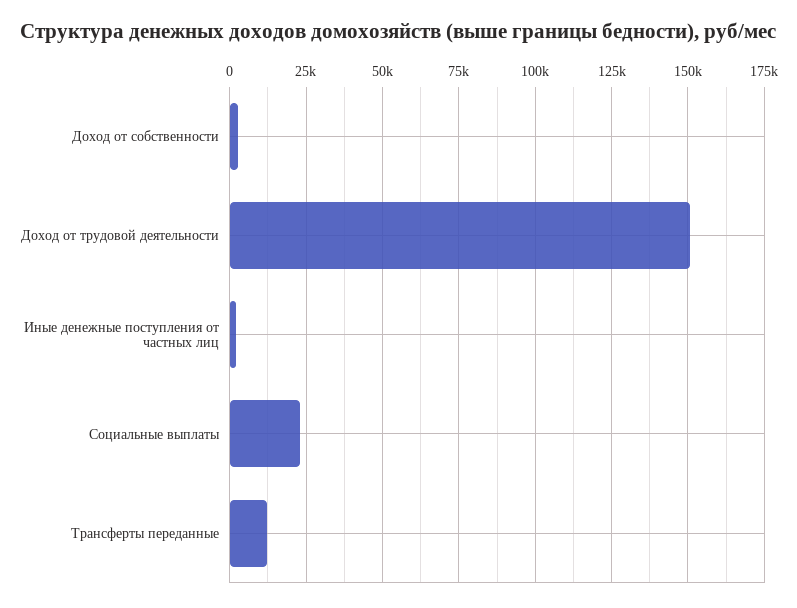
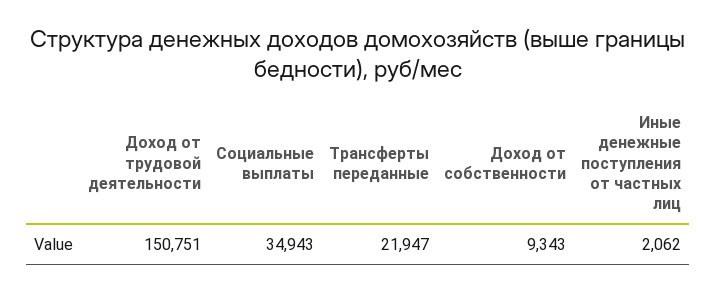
  {
-   "Доход от собственности": 2500,
+   "Доход от собственности": 9343,
    "Доход от трудовой деятельности": 150751,
    "Иные денежные поступления от частных лиц": 2062,
-   "Социальные выплаты": 22500,
+   "Социальные выплаты": 34943,
-   "Трансферты переданные": 12500
+   "Трансферты переданные": 21947
  }

